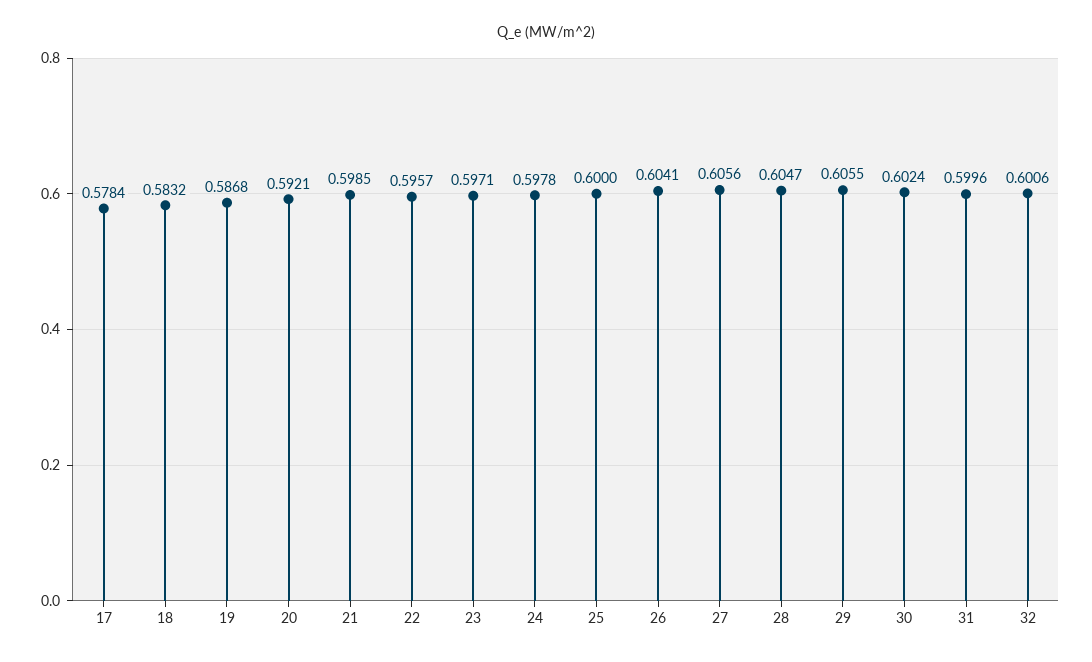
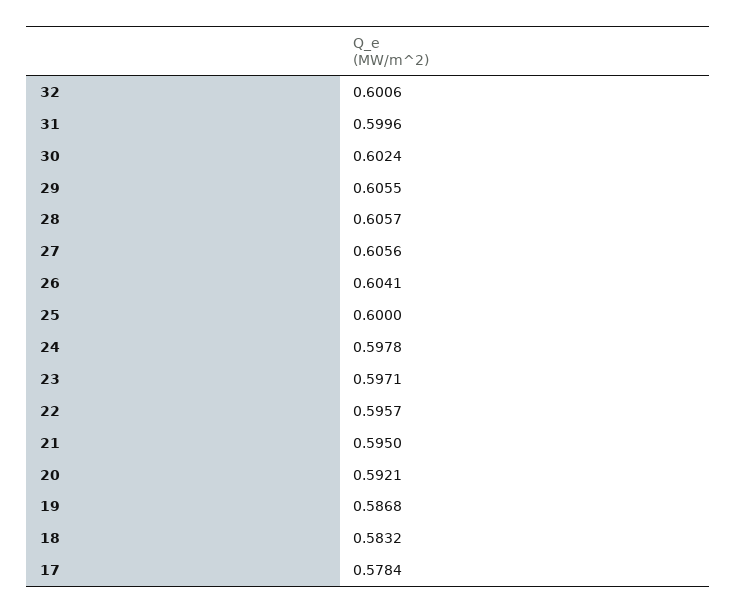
  {
    "17": 0.5784,
    "18": 0.5832,
    "19": 0.5868,
    "20": 0.5921,
-   "21": 0.5985,
+   "21": 0.595,
    "22": 0.5957,
    "23": 0.5971,
    "24": 0.5978,
    "25": 0.6,
    "26": 0.6041,
    "27": 0.6056,
-   "28": 0.6047,
+   "28": 0.6057,
    "29": 0.6055,
    "30": 0.6024,
    "31": 0.5996,
    "32": 0.6006
  }

